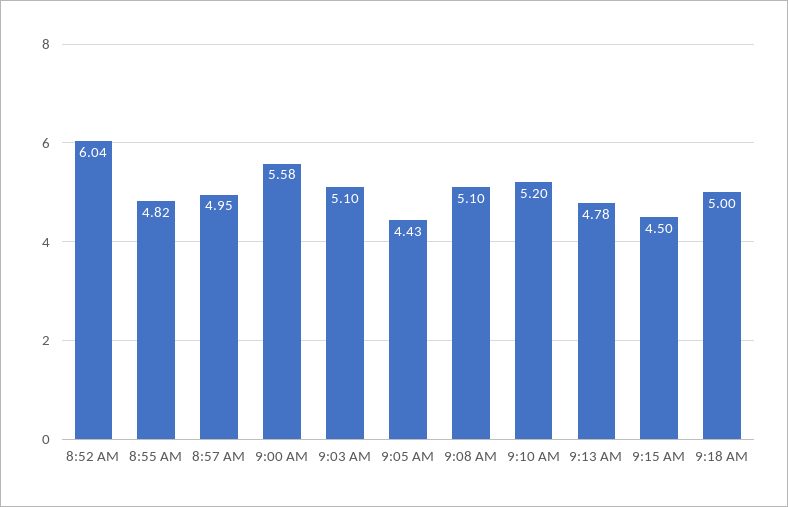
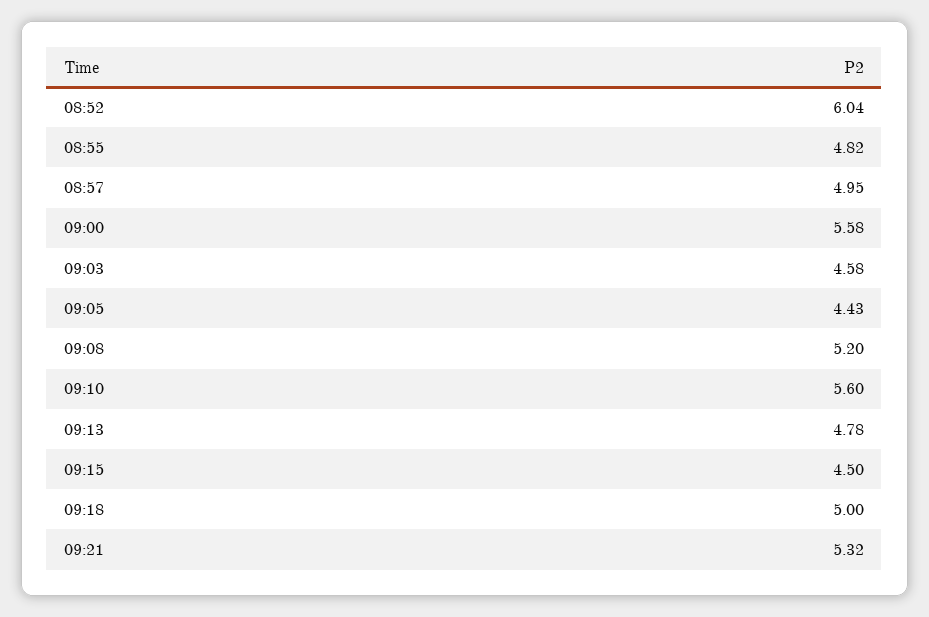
  {
    "8:52 AM": 6.04,
    "8:55 AM": 4.82,
    "8:57 AM": 4.95,
    "9:00 AM": 5.58,
-   "9:03 AM": 5.1,
+   "9:03 AM": 4.58,
    "9:05 AM": 4.43,
-   "9:08 AM": 5.1,
+   "9:08 AM": 5.2,
-   "9:10 AM": 5.2,
+   "9:10 AM": 5.6,
    "9:13 AM": 4.78,
    "9:15 AM": 4.5,
-   "9:18 AM": 5
+   "9:18 AM": 5,
+   "09:21": 5.32
  }

